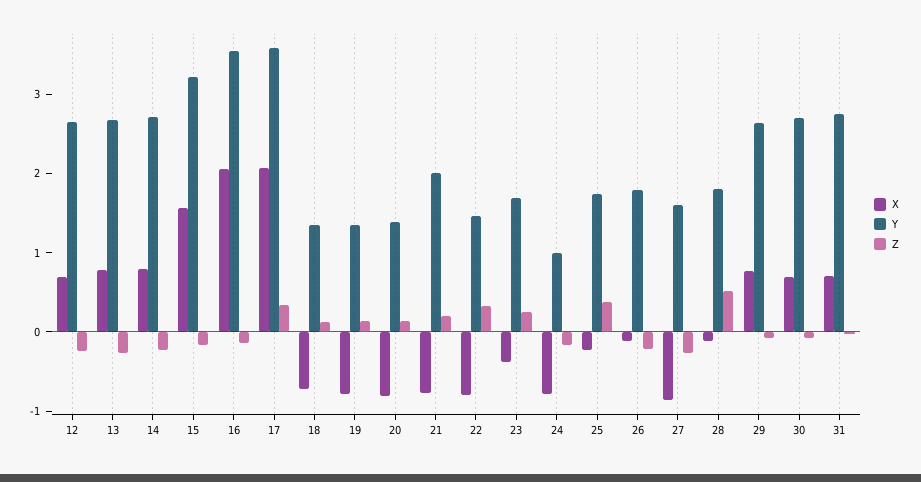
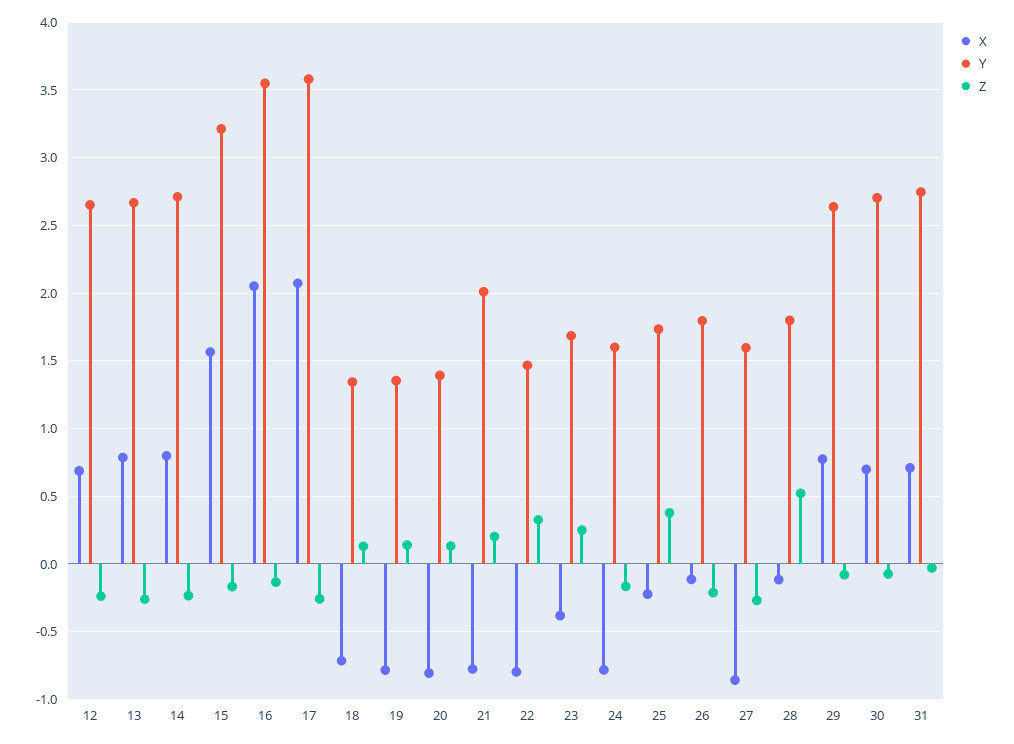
  {
    "X": {
      "12": 0.7,
      "13": 0.8,
      "14": 0.8,
      "15": 1.55,
      "16": 2.05,
      "17": 2.05,
      "18": -0.7,
      "19": -0.8,
      "20": -0.8,
      "21": -0.8,
      "22": -0.8,
      "23": -0.4,
      "24": -0.8,
      "25": -0.2,
      "26": -0.1,
      "27": -0.85,
      "28": -0.1,
      "29": 0.75,
      "30": 0.7,
      "31": 0.7
    },
    "Y": {
      "12": 2.65,
      "13": 2.65,
      "14": 2.7,
      "15": 3.2,
      "16": 3.55,
      "17": 3.6,
      "18": 1.35,
      "19": 1.35,
      "20": 1.4,
      "21": 2,
      "22": 1.45,
      "23": 1.7,
-     "24": 1,
+     "24": 1.6,
      "25": 1.75,
      "26": 1.8,
      "27": 1.6,
      "28": 1.8,
      "29": 2.65,
      "30": 2.7,
      "31": 2.75
    },
    "Z": {
      "12": -0.25,
      "13": -0.25,
      "14": -0.25,
      "15": -0.15,
      "16": -0.15,
-     "17": 0.4,
+     "17": -0.25,
      "18": 0.15,
      "19": 0.15,
      "20": 0.15,
      "21": 0.2,
      "22": 0.35,
      "23": 0.25,
      "24": -0.15,
      "25": 0.4,
      "26": -0.2,
      "27": -0.25,
      "28": 0.5,
      "29": -0.1,
      "30": -0.05,
      "31": -0.05
    }
  }

